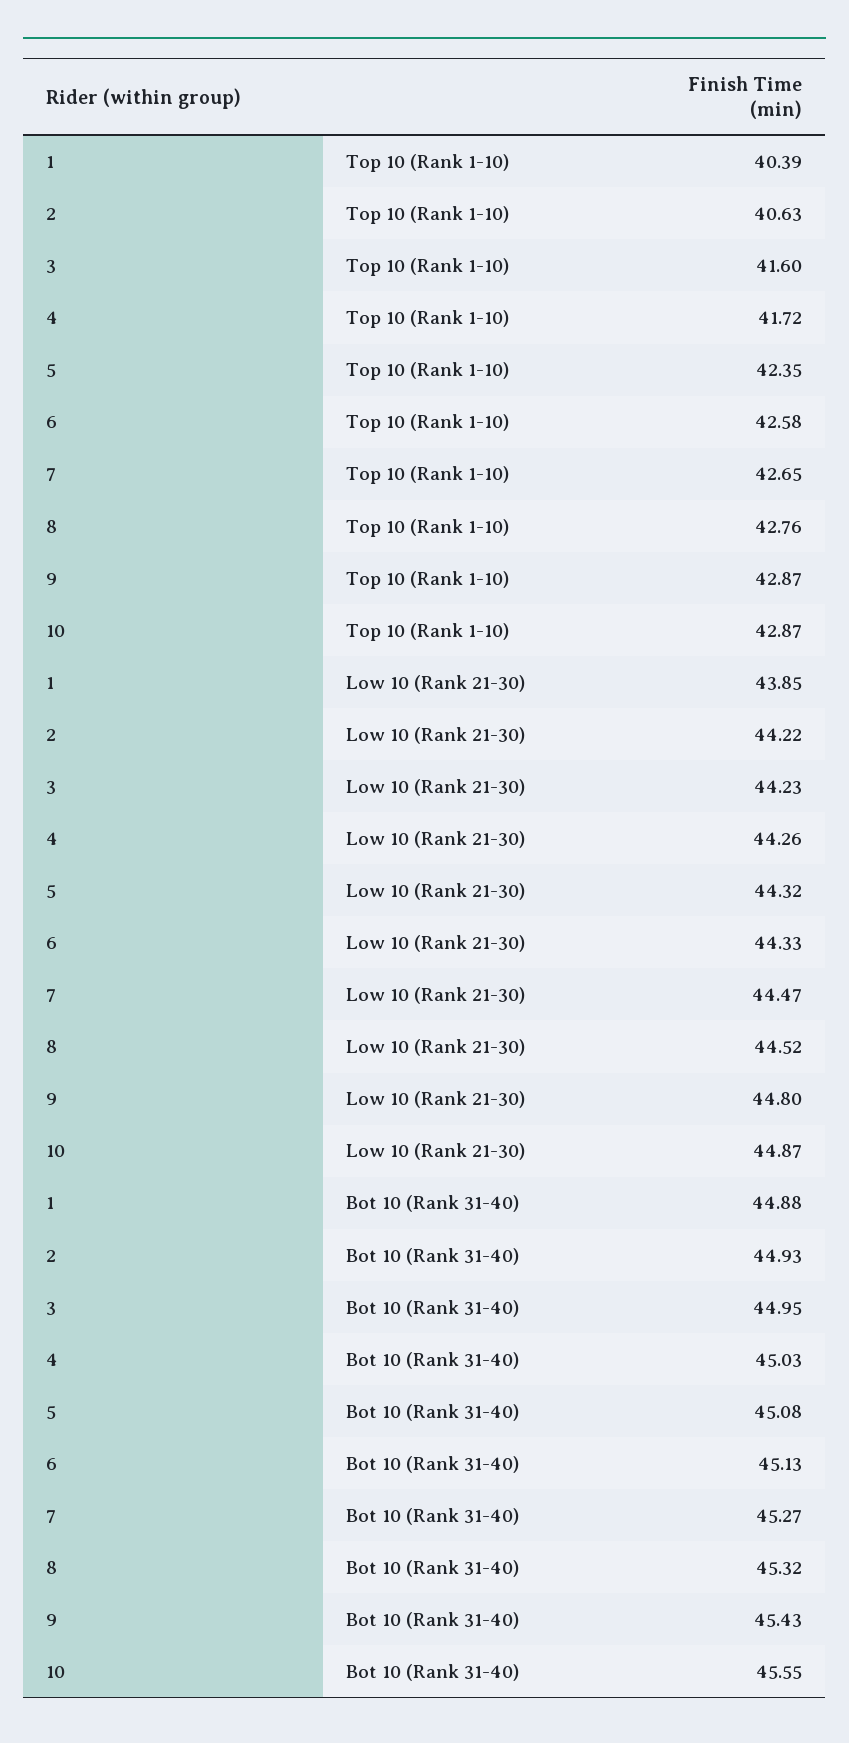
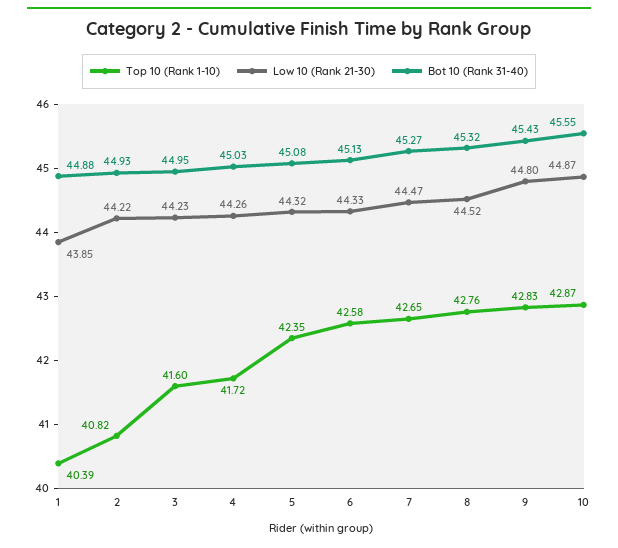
  {
    "Top 10 (Rank 1-10)": {
      "1": 40.39,
-     "2": 40.63,
+     "2": 40.82,
      "3": 41.6,
      "4": 41.72,
      "5": 42.35,
      "6": 42.58,
      "7": 42.65,
      "8": 42.76,
-     "9": 42.87,
+     "9": 42.83,
      "10": 42.87
    },
    "Low 10 (Rank 21-30)": {
      "1": 43.85,
      "2": 44.22,
      "3": 44.23,
      "4": 44.26,
      "5": 44.32,
      "6": 44.33,
      "7": 44.47,
      "8": 44.52,
      "9": 44.8,
      "10": 44.87
    },
    "Bot 10 (Rank 31-40)": {
      "1": 44.88,
      "2": 44.93,
      "3": 44.95,
      "4": 45.03,
      "5": 45.08,
      "6": 45.13,
      "7": 45.27,
      "8": 45.32,
      "9": 45.43,
      "10": 45.55
    }
  }

